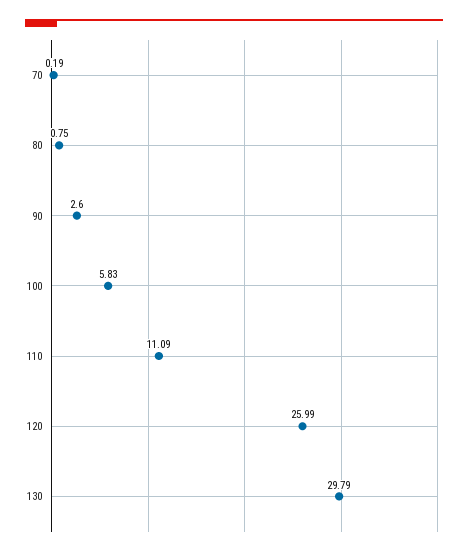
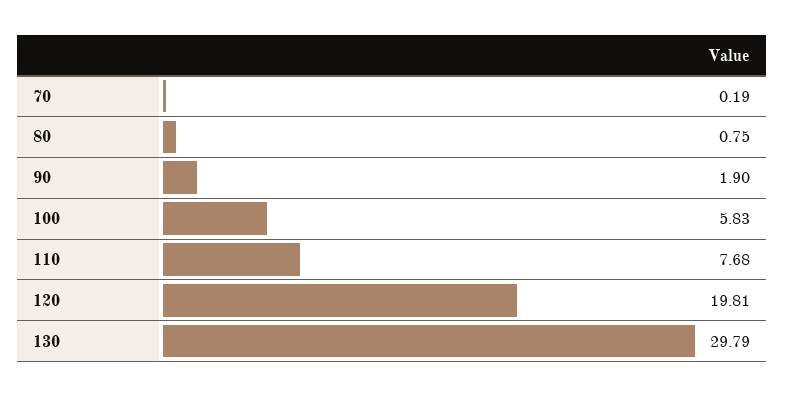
  {
    "70": 0.19,
    "80": 0.75,
-   "90": 2.6,
+   "90": 1.9,
    "100": 5.83,
-   "110": 11.09,
+   "110": 7.68,
-   "120": 25.99,
+   "120": 19.81,
    "130": 29.79
  }

